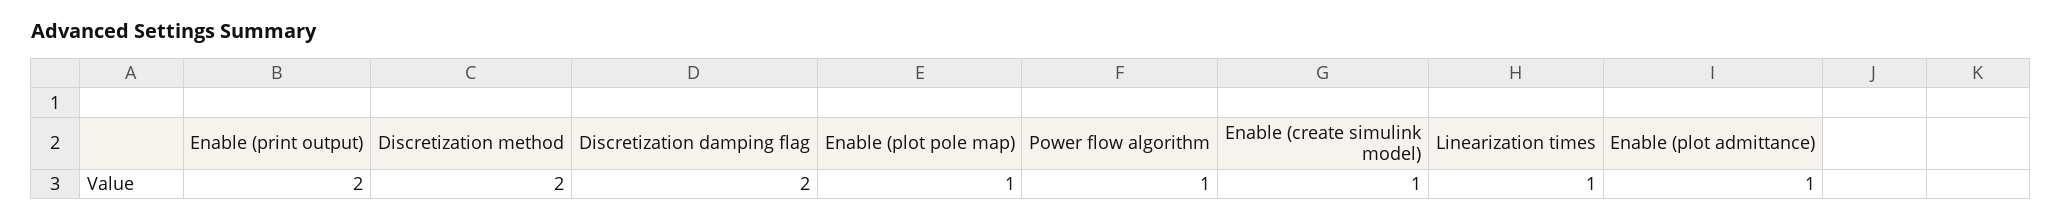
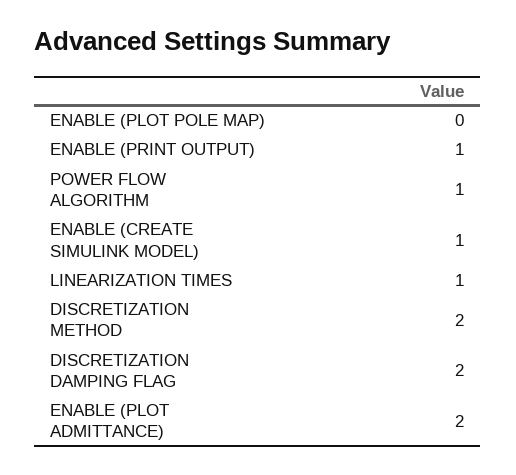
  {
-   "Enable (print output)": 2,
+   "Enable (print output)": 1,
    "Discretization method": 2,
    "Discretization damping flag": 2,
-   "Enable (plot pole map)": 1,
+   "Enable (plot pole map)": 0,
    "Power flow algorithm": 1,
    "Enable (create simulink model)": 1,
    "Linearization times": 1,
-   "Enable (plot admittance)": 1
+   "Enable (plot admittance)": 2
  }

